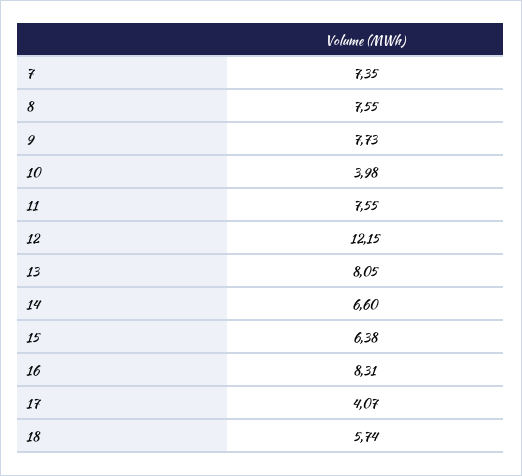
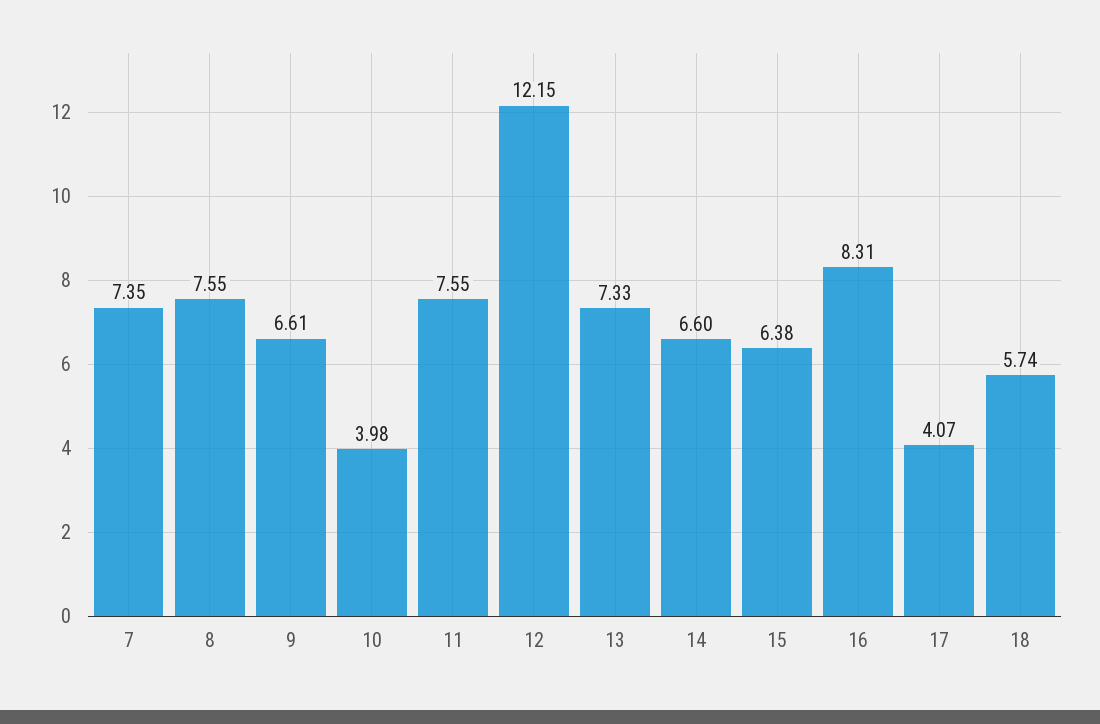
  {
    "7": 7.35,
    "8": 7.55,
-   "9": 7.73,
+   "9": 6.61,
    "10": 3.98,
    "11": 7.55,
    "12": 12.15,
-   "13": 8.05,
+   "13": 7.33,
    "14": 6.6,
    "15": 6.38,
    "16": 8.31,
    "17": 4.07,
    "18": 5.74
  }

